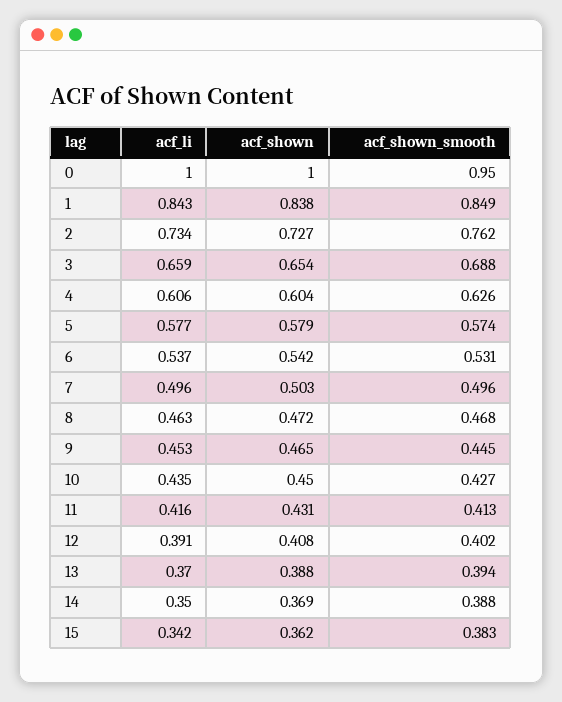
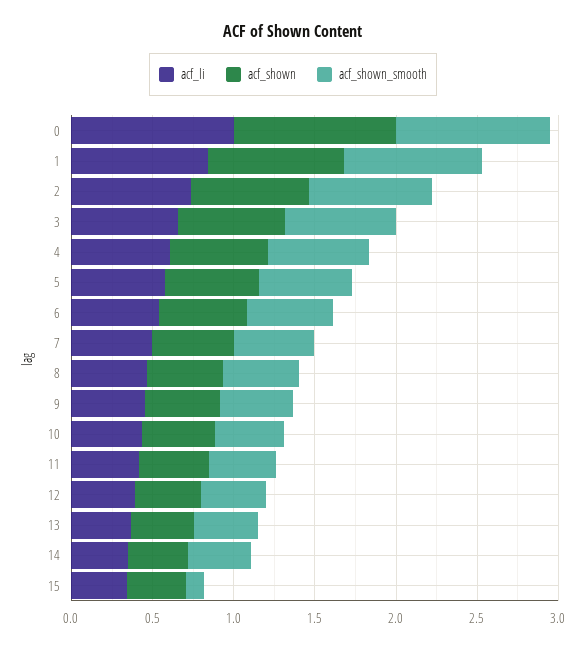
  {
    "acf_li": {
      "0": 1,
      "1": 0.843,
      "2": 0.734,
      "3": 0.659,
      "4": 0.606,
      "5": 0.577,
      "6": 0.537,
      "7": 0.496,
      "8": 0.463,
      "9": 0.453,
      "10": 0.435,
      "11": 0.416,
      "12": 0.391,
      "13": 0.37,
      "14": 0.35,
      "15": 0.342
    },
    "acf_shown": {
      "0": 1,
      "1": 0.838,
      "2": 0.727,
      "3": 0.654,
      "4": 0.604,
      "5": 0.579,
      "6": 0.542,
      "7": 0.503,
      "8": 0.472,
      "9": 0.465,
      "10": 0.45,
      "11": 0.431,
      "12": 0.408,
      "13": 0.388,
      "14": 0.369,
      "15": 0.362
    },
    "acf_shown_smooth": {
      "0": 0.95,
      "1": 0.849,
      "2": 0.762,
      "3": 0.688,
      "4": 0.626,
      "5": 0.574,
      "6": 0.531,
      "7": 0.496,
      "8": 0.468,
      "9": 0.445,
      "10": 0.427,
      "11": 0.413,
      "12": 0.402,
      "13": 0.394,
      "14": 0.388,
-     "15": 0.383
+     "15": 0.1
    }
  }

